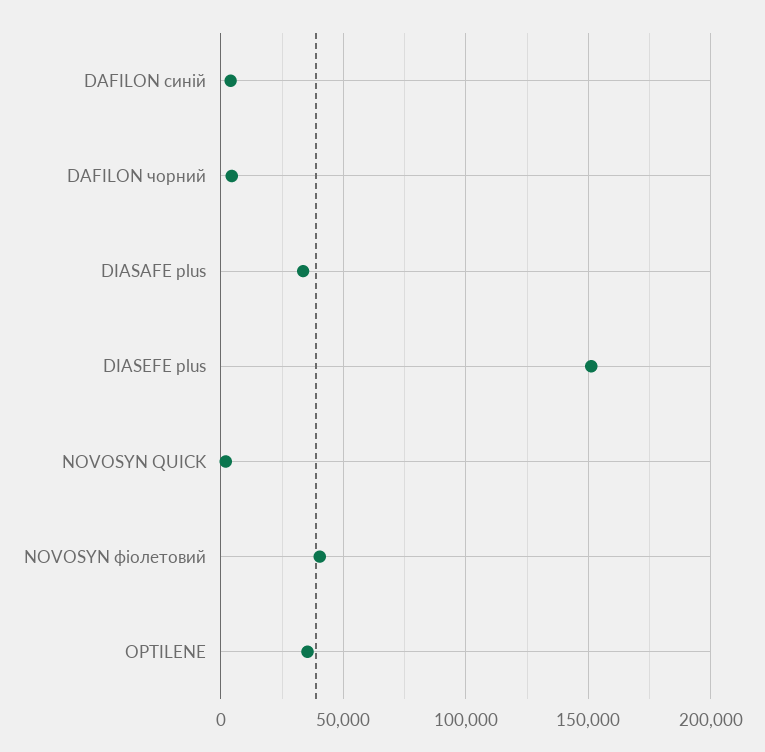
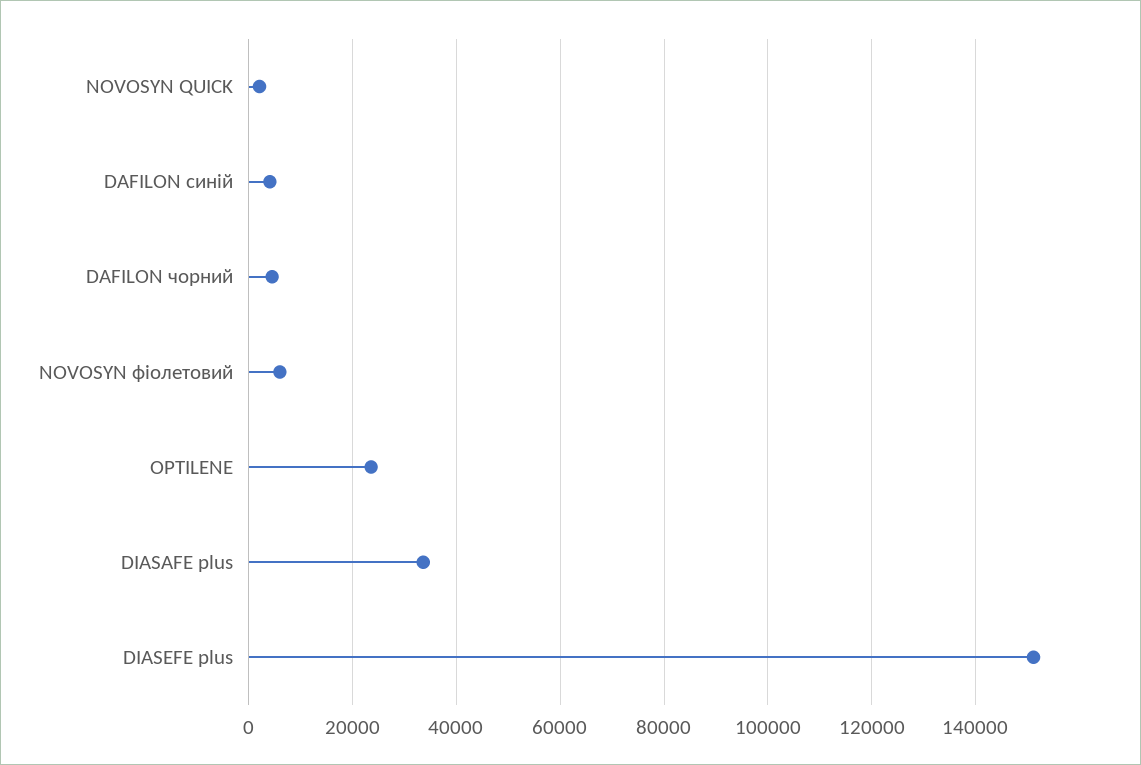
  {
    "DAFILON синій": 4000,
    "DAFILON чорний": 4000,
    "DIASAFE plus": 34000,
    "DIASEFE plus": 152000,
    "NOVOSYN QUICK": 2000,
-   "NOVOSYN фіолетовий": 40000,
+   "NOVOSYN фіолетовий": 6000,
-   "OPTILENE": 35000
+   "OPTILENE": 24000
  }

